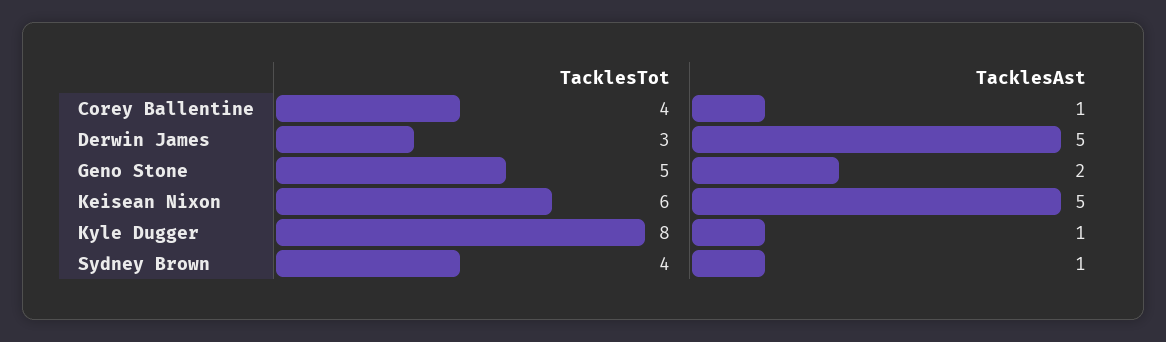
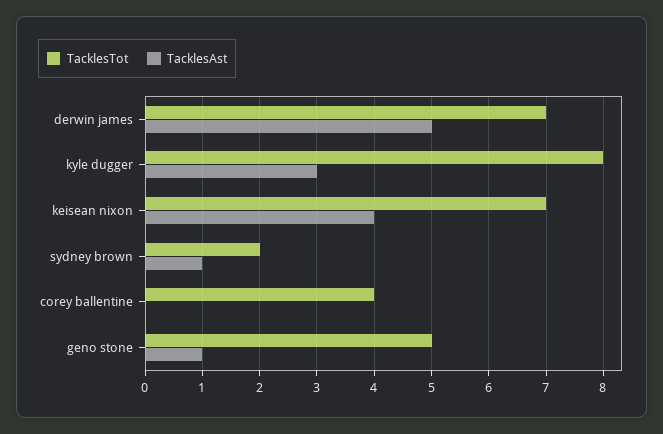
  {
    "TacklesTot": {
      "Corey Ballentine": 4,
-     "Derwin James": 3,
+     "Derwin James": 7,
      "Geno Stone": 5,
-     "Keisean Nixon": 6,
+     "Keisean Nixon": 7,
      "Kyle Dugger": 8,
-     "Sydney Brown": 4
+     "Sydney Brown": 2
    },
    "TacklesAst": {
-     "Corey Ballentine": 1,
+     "Corey Ballentine": 0,
      "Derwin James": 5,
-     "Geno Stone": 2,
+     "Geno Stone": 1,
-     "Keisean Nixon": 5,
+     "Keisean Nixon": 4,
-     "Kyle Dugger": 1,
+     "Kyle Dugger": 3,
      "Sydney Brown": 1
    }
  }

